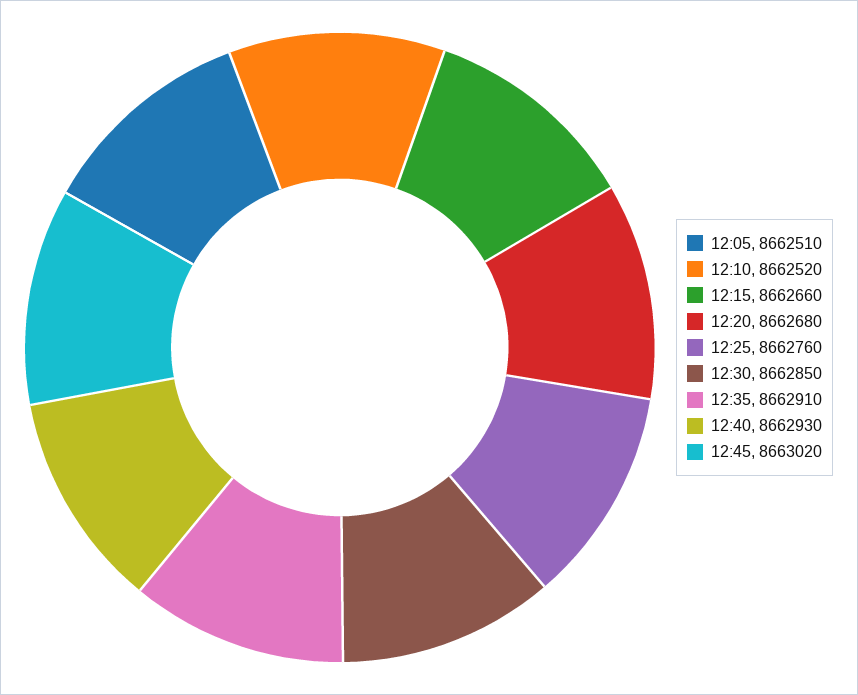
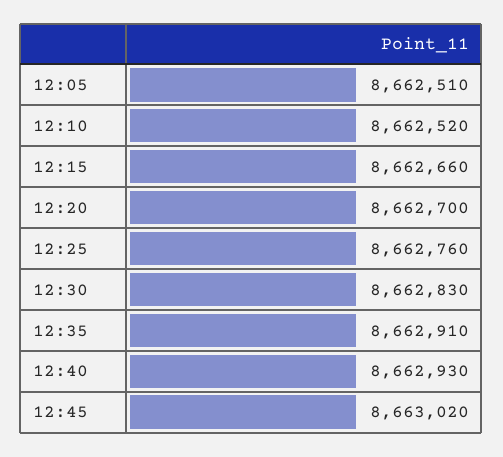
  {
    "12:05": 8662510,
    "12:10": 8662520,
    "12:15": 8662660,
-   "12:20": 8662680,
+   "12:20": 8662700,
    "12:25": 8662760,
-   "12:30": 8662850,
+   "12:30": 8662830,
    "12:35": 8662910,
    "12:40": 8662930,
    "12:45": 8663020
  }

